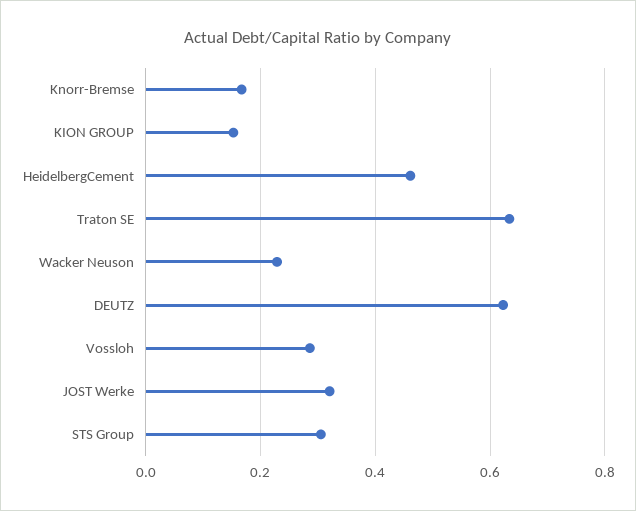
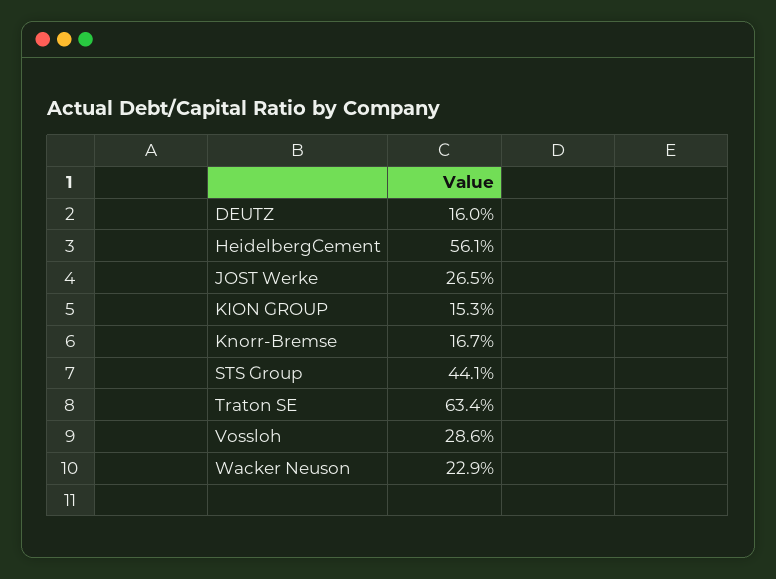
  {
    "Knorr-Bremse": 0.167,
    "KION GROUP": 0.153,
-   "HeidelbergCement": 0.46,
+   "HeidelbergCement": 0.561,
    "Traton SE": 0.634,
    "Wacker Neuson": 0.229,
-   "DEUTZ": 0.62,
+   "DEUTZ": 0.16,
    "Vossloh": 0.286,
-   "JOST Werke": 0.32,
+   "JOST Werke": 0.265,
-   "STS Group": 0.3
+   "STS Group": 0.441
  }

